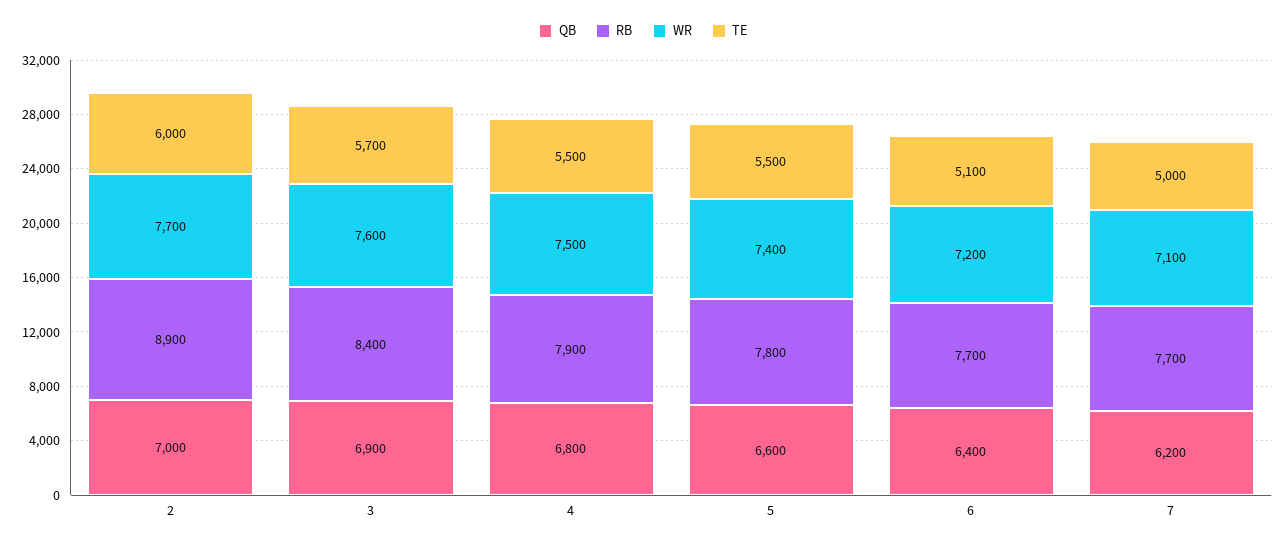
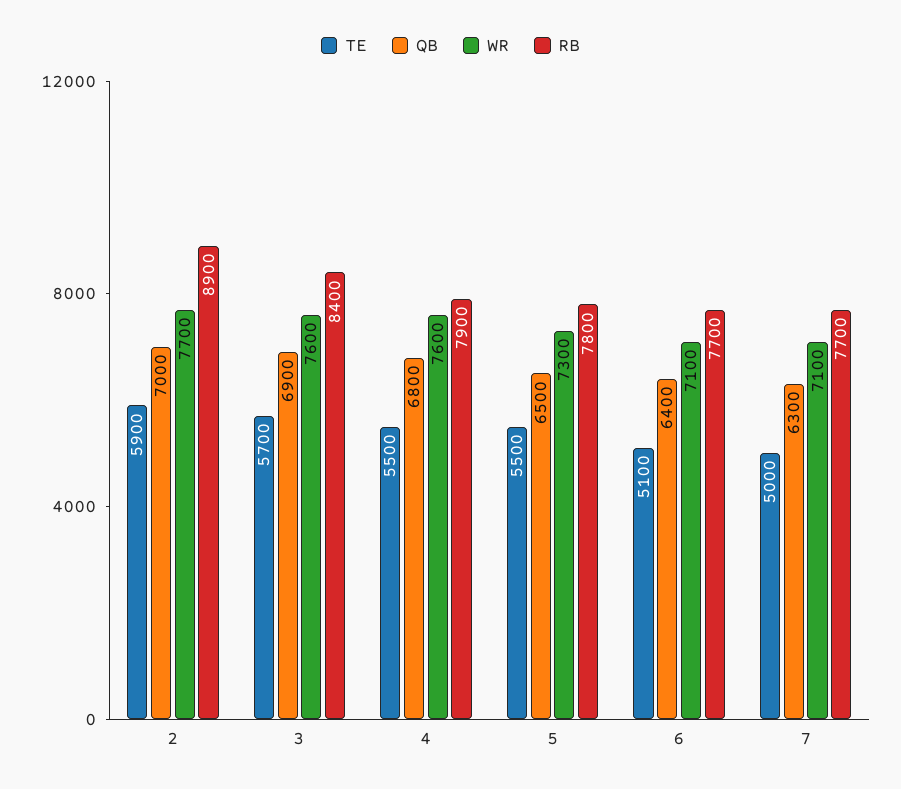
  {
    "QB": {
      "2": 7000,
      "3": 6900,
      "4": 6800,
-     "5": 6600,
+     "5": 6500,
      "6": 6400,
-     "7": 6200
+     "7": 6300
    },
    "RB": {
      "2": 8900,
      "3": 8400,
      "4": 7900,
      "5": 7800,
      "6": 7700,
      "7": 7700
    },
    "WR": {
      "2": 7700,
      "3": 7600,
-     "4": 7500,
+     "4": 7600,
-     "5": 7400,
+     "5": 7300,
-     "6": 7200,
+     "6": 7100,
      "7": 7100
    },
    "TE": {
-     "2": 6000,
+     "2": 5900,
      "3": 5700,
      "4": 5500,
      "5": 5500,
      "6": 5100,
      "7": 5000
    }
  }

